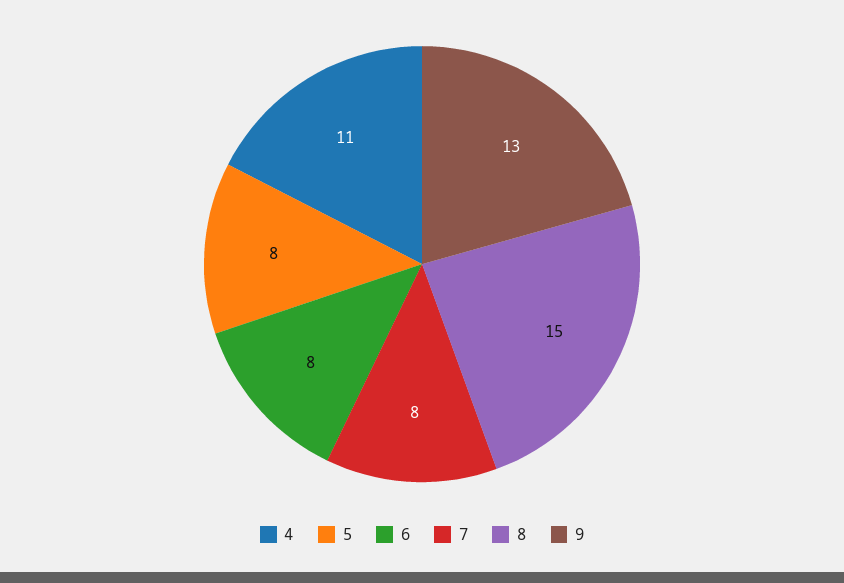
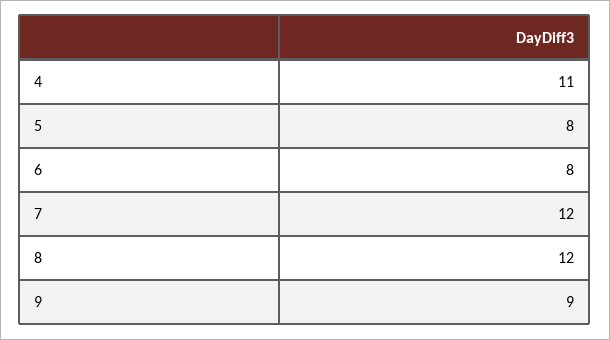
  {
    "4": 11,
    "5": 8,
    "6": 8,
-   "7": 8,
+   "7": 12,
-   "8": 15,
+   "8": 12,
-   "9": 13
+   "9": 9
  }

